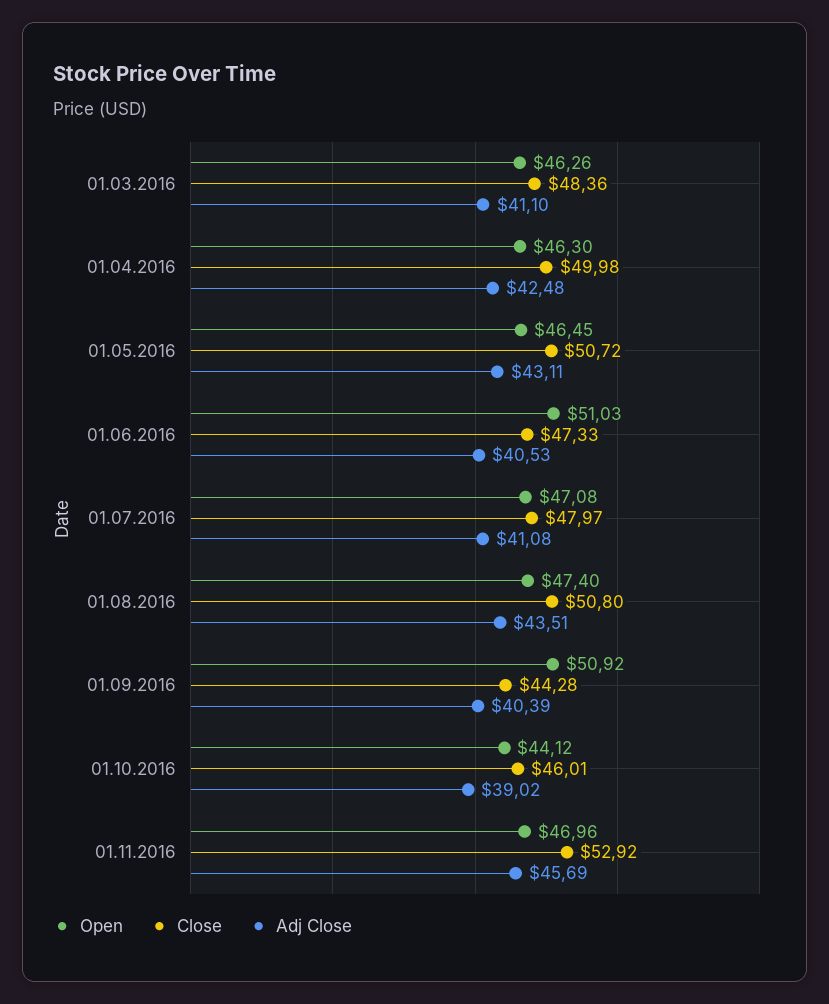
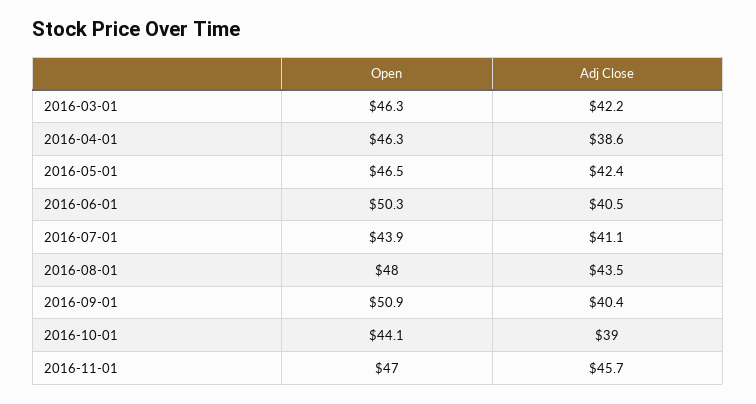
  {
    "Open": {
      "01.03.2016": 46.26,
      "01.04.2016": 46.3,
      "01.05.2016": 46.45,
-     "01.06.2016": 51.03,
+     "01.06.2016": 50.3,
-     "01.07.2016": 47.08,
+     "01.07.2016": 43.9,
-     "01.08.2016": 47.4,
+     "01.08.2016": 48,
      "01.09.2016": 50.92,
      "01.10.2016": 44.12,
      "01.11.2016": 46.96
    },
-   "Close": {
-     "01.03.2016": 48.36,
-     "01.04.2016": 49.98,
-     "01.05.2016": 50.72,
-     "01.06.2016": 47.33,
-     "01.07.2016": 47.97,
-     "01.08.2016": 50.8,
-     "01.09.2016": 44.28,
-     "01.10.2016": 46.01,
-     "01.11.2016": 52.92
-   },
    "Adj Close": {
-     "01.03.2016": 41.1,
+     "01.03.2016": 42.2,
-     "01.04.2016": 42.48,
+     "01.04.2016": 38.6,
-     "01.05.2016": 43.11,
+     "01.05.2016": 42.4,
      "01.06.2016": 40.53,
      "01.07.2016": 41.08,
      "01.08.2016": 43.51,
      "01.09.2016": 40.39,
      "01.10.2016": 39.02,
      "01.11.2016": 45.69
    }
  }

